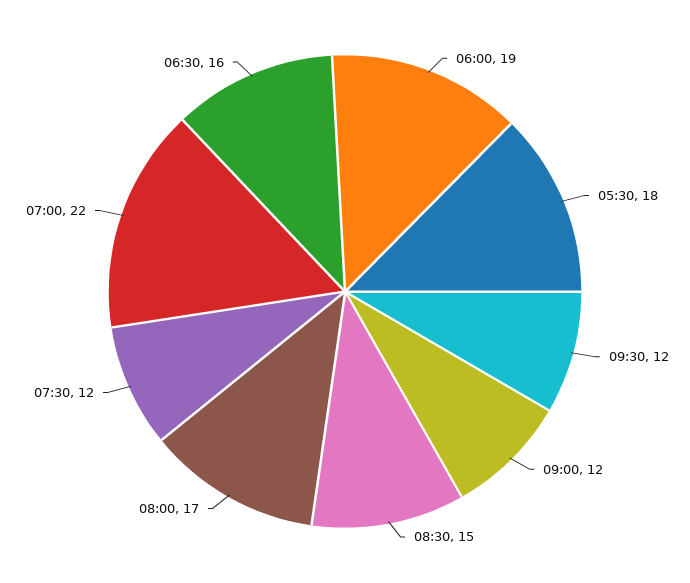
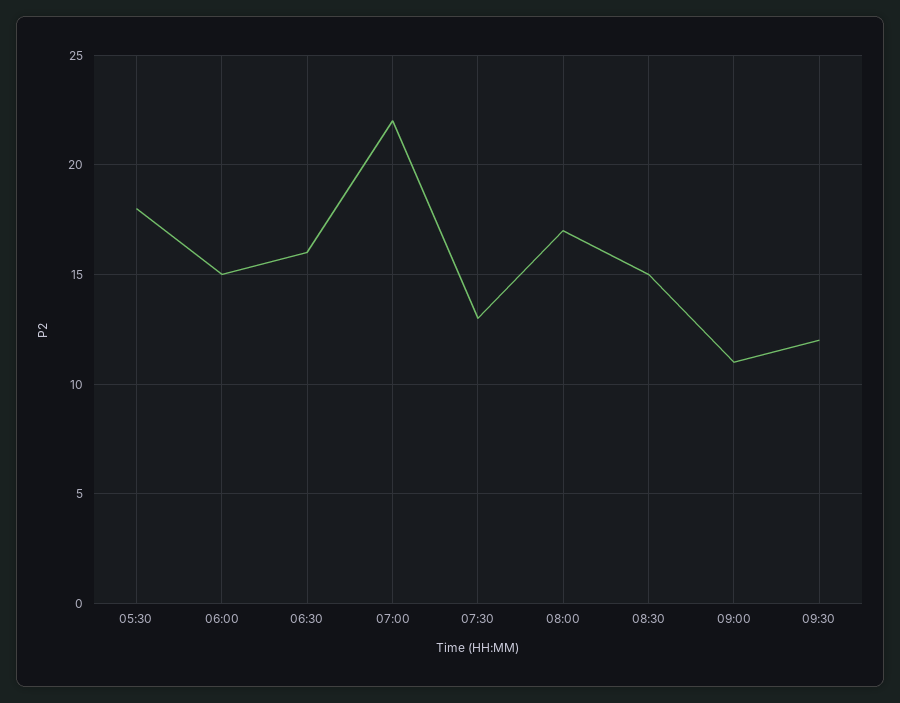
  {
-   "06:00": 19,
+   "06:00": 15,
    "05:30": 18,
    "09:30": 12,
-   "09:00": 12,
+   "09:00": 11,
    "08:30": 15,
    "08:00": 17,
-   "07:30": 12,
+   "07:30": 13,
    "07:00": 22,
    "06:30": 16
  }

